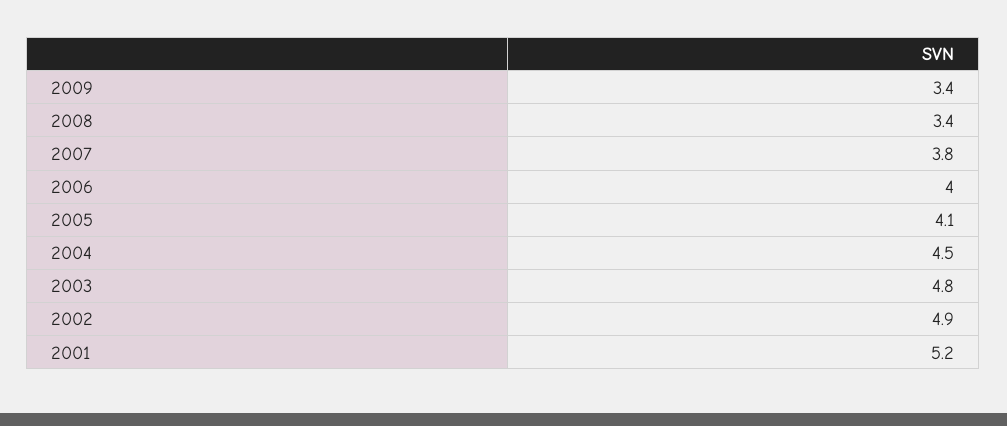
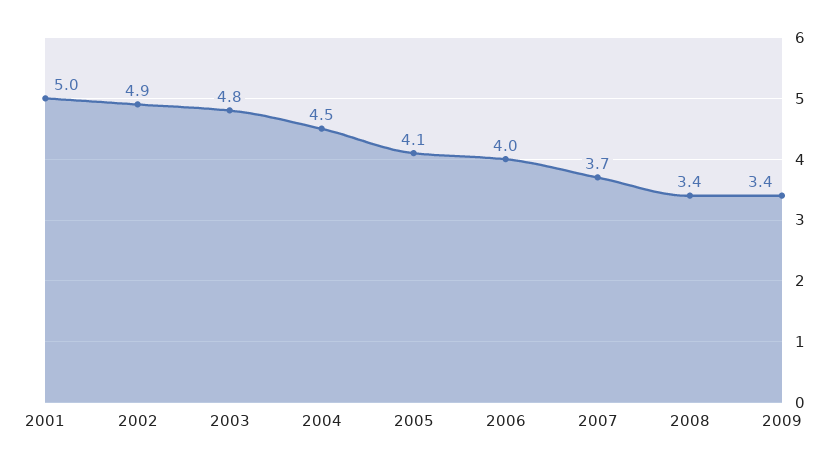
  {
    "2009": 3.4,
    "2008": 3.4,
-   "2007": 3.8,
+   "2007": 3.7,
    "2006": 4,
    "2005": 4.1,
    "2004": 4.5,
    "2003": 4.8,
    "2002": 4.9,
-   "2001": 5.2
+   "2001": 5
  }

